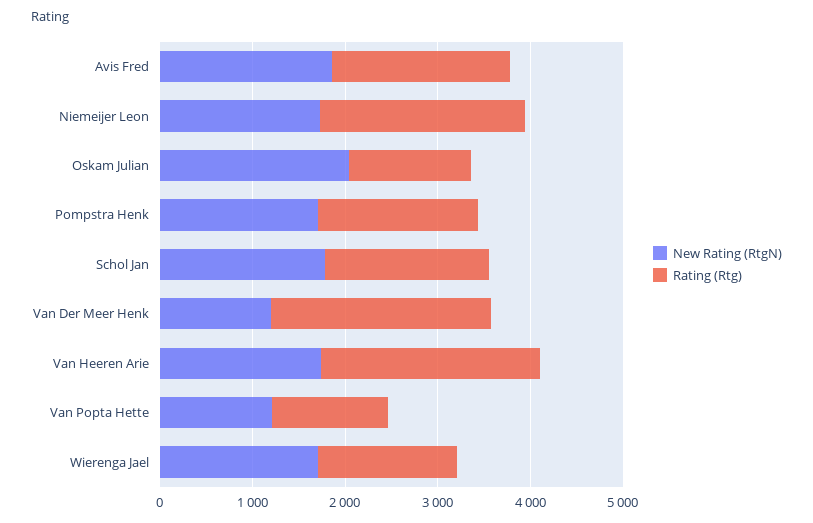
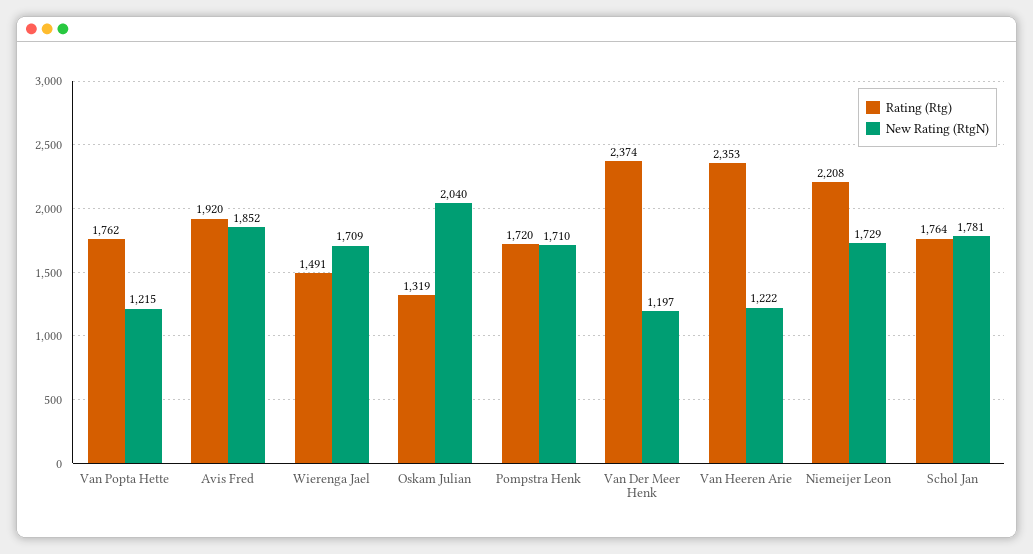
  {
    "New Rating (RtgN)": {
      "Avis Fred": 1852,
      "Niemeijer Leon": 1729,
      "Oskam Julian": 2040,
      "Pompstra Henk": 1710,
      "Schol Jan": 1781,
      "Van Der Meer Henk": 1197,
-     "Van Heeren Arie": 1800,
+     "Van Heeren Arie": 1222,
      "Van Popta Hette": 1215,
      "Wierenga Jael": 1709
    },
    "Rating (Rtg)": {
      "Avis Fred": 1920,
      "Niemeijer Leon": 2208,
      "Oskam Julian": 1319,
      "Pompstra Henk": 1720,
      "Schol Jan": 1764,
      "Van Der Meer Henk": 2374,
      "Van Heeren Arie": 2353,
-     "Van Popta Hette": 1200,
+     "Van Popta Hette": 1762,
      "Wierenga Jael": 1491
    }
  }

